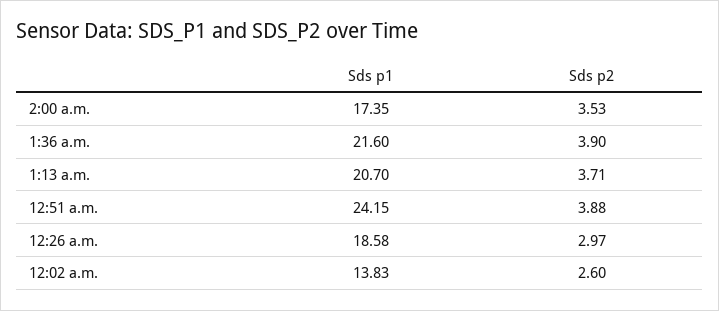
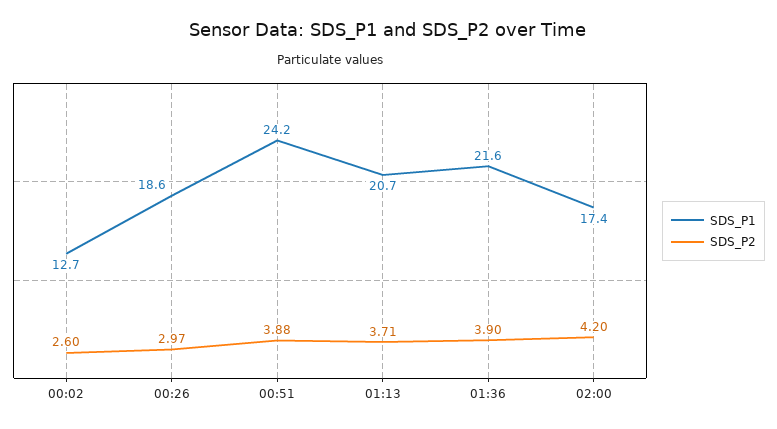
  {
    "Sds p1": {
      "2:00 a.m.": 17.35,
      "1:36 a.m.": 21.6,
      "1:13 a.m.": 20.7,
      "12:51 a.m.": 24.15,
      "12:26 a.m.": 18.58,
-     "12:02 a.m.": 13.83
+     "12:02 a.m.": 12.7
    },
    "Sds p2": {
-     "2:00 a.m.": 3.53,
+     "2:00 a.m.": 4.2,
      "1:36 a.m.": 3.9,
      "1:13 a.m.": 3.71,
      "12:51 a.m.": 3.88,
      "12:26 a.m.": 2.97,
      "12:02 a.m.": 2.6
    }
  }

